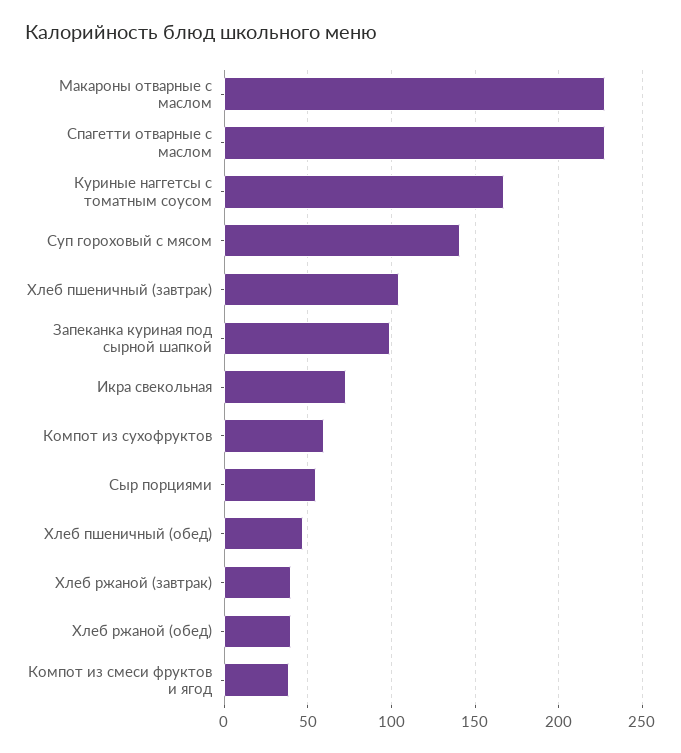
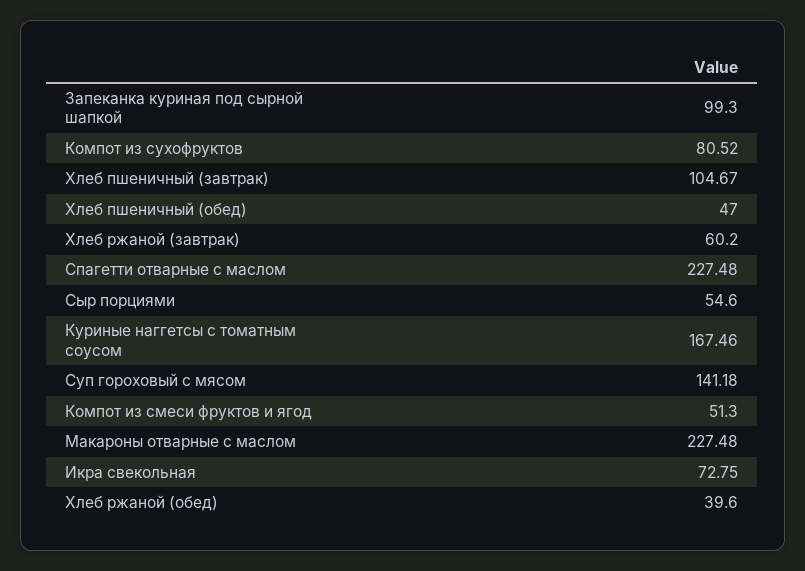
  {
    "Макароны отварные с маслом": 227.48,
    "Спагетти отварные с маслом": 227.48,
    "Куриные наггетсы с томатным соусом": 167.46,
    "Суп гороховый с мясом": 141.18,
    "Хлеб пшеничный (завтрак)": 104.67,
    "Запеканка куриная под сырной шапкой": 99.3,
    "Икра свекольная": 72.75,
-   "Компот из сухофруктов": 60,
+   "Компот из сухофруктов": 80.52,
    "Сыр порциями": 54.6,
    "Хлеб пшеничный (обед)": 47,
-   "Хлеб ржаной (завтрак)": 40,
+   "Хлеб ржаной (завтрак)": 60.2,
    "Хлеб ржаной (обед)": 39.6,
-   "Компот из смеси фруктов и ягод": 40
+   "Компот из смеси фруктов и ягод": 51.3
  }

